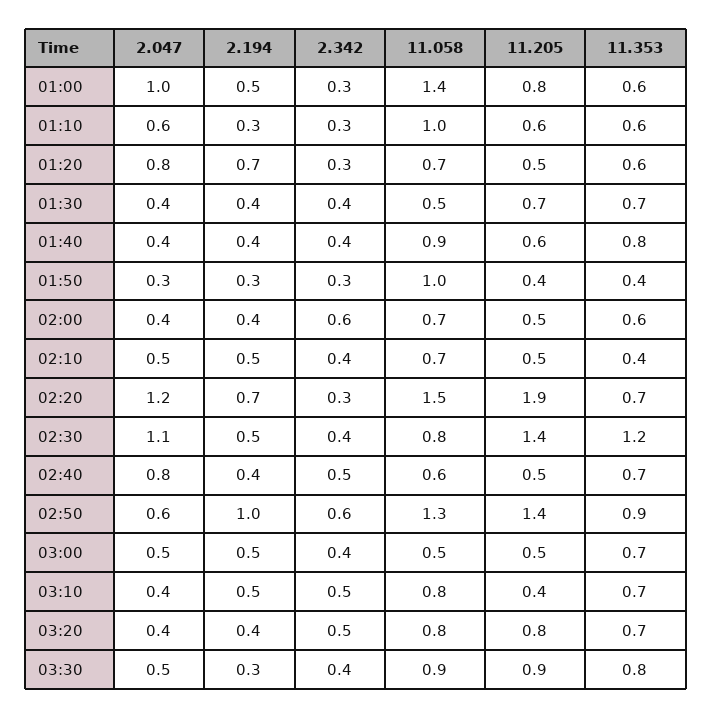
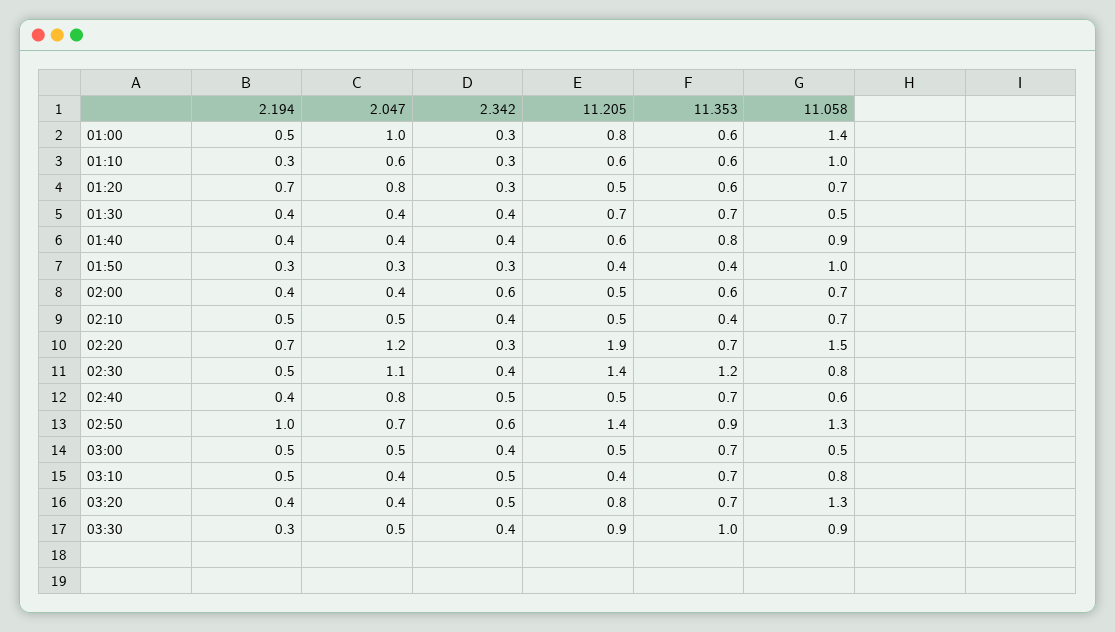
  {
    "2.047": {
      "01:00": 1,
      "01:10": 0.6,
      "01:20": 0.8,
      "01:30": 0.4,
      "01:40": 0.4,
      "01:50": 0.3,
      "02:00": 0.4,
      "02:10": 0.5,
      "02:20": 1.2,
      "02:30": 1.1,
      "02:40": 0.8,
-     "02:50": 0.6,
+     "02:50": 0.7,
      "03:00": 0.5,
      "03:10": 0.4,
      "03:20": 0.4,
      "03:30": 0.5
    },
    "2.194": {
      "01:00": 0.5,
      "01:10": 0.3,
      "01:20": 0.7,
      "01:30": 0.4,
      "01:40": 0.4,
      "01:50": 0.3,
      "02:00": 0.4,
      "02:10": 0.5,
      "02:20": 0.7,
      "02:30": 0.5,
      "02:40": 0.4,
      "02:50": 1,
      "03:00": 0.5,
      "03:10": 0.5,
      "03:20": 0.4,
      "03:30": 0.3
    },
    "2.342": {
      "01:00": 0.3,
      "01:10": 0.3,
      "01:20": 0.3,
      "01:30": 0.4,
      "01:40": 0.4,
      "01:50": 0.3,
      "02:00": 0.6,
      "02:10": 0.4,
      "02:20": 0.3,
      "02:30": 0.4,
      "02:40": 0.5,
      "02:50": 0.6,
      "03:00": 0.4,
      "03:10": 0.5,
      "03:20": 0.5,
      "03:30": 0.4
    },
    "11.058": {
      "01:00": 1.4,
      "01:10": 1,
      "01:20": 0.7,
      "01:30": 0.5,
      "01:40": 0.9,
      "01:50": 1,
      "02:00": 0.7,
      "02:10": 0.7,
      "02:20": 1.5,
      "02:30": 0.8,
      "02:40": 0.6,
      "02:50": 1.3,
      "03:00": 0.5,
      "03:10": 0.8,
-     "03:20": 0.8,
+     "03:20": 1.3,
      "03:30": 0.9
    },
    "11.205": {
      "01:00": 0.8,
      "01:10": 0.6,
      "01:20": 0.5,
      "01:30": 0.7,
      "01:40": 0.6,
      "01:50": 0.4,
      "02:00": 0.5,
      "02:10": 0.5,
      "02:20": 1.9,
      "02:30": 1.4,
      "02:40": 0.5,
      "02:50": 1.4,
      "03:00": 0.5,
      "03:10": 0.4,
      "03:20": 0.8,
      "03:30": 0.9
    },
    "11.353": {
      "01:00": 0.6,
      "01:10": 0.6,
      "01:20": 0.6,
      "01:30": 0.7,
      "01:40": 0.8,
      "01:50": 0.4,
      "02:00": 0.6,
      "02:10": 0.4,
      "02:20": 0.7,
      "02:30": 1.2,
      "02:40": 0.7,
      "02:50": 0.9,
      "03:00": 0.7,
      "03:10": 0.7,
      "03:20": 0.7,
-     "03:30": 0.8
+     "03:30": 1
    }
  }

